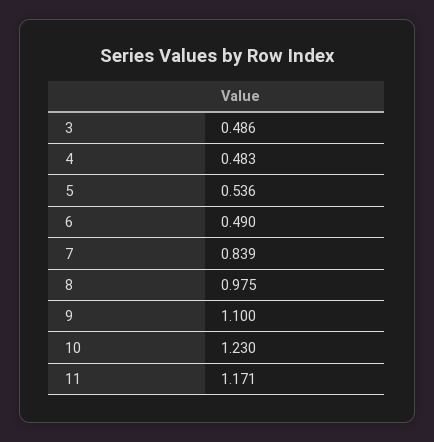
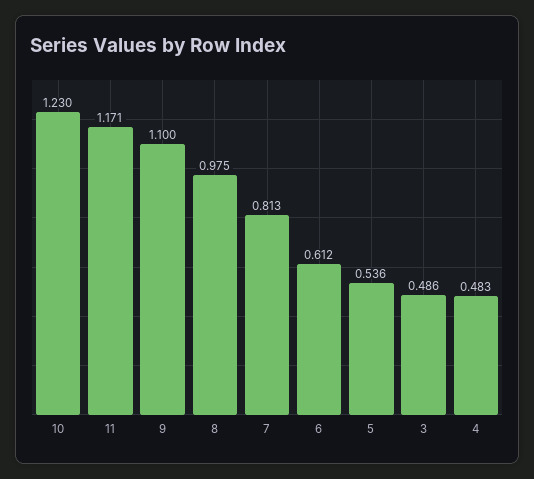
  {
    "3": 0.486,
    "4": 0.483,
    "5": 0.536,
-   "6": 0.49,
+   "6": 0.612,
-   "7": 0.839,
+   "7": 0.813,
    "8": 0.975,
    "9": 1.1,
    "10": 1.23,
    "11": 1.171
  }

